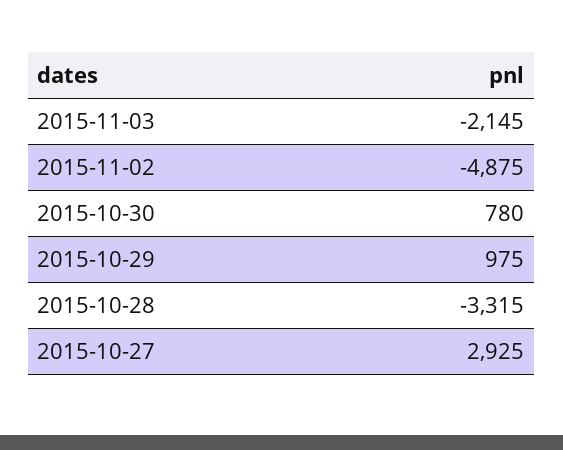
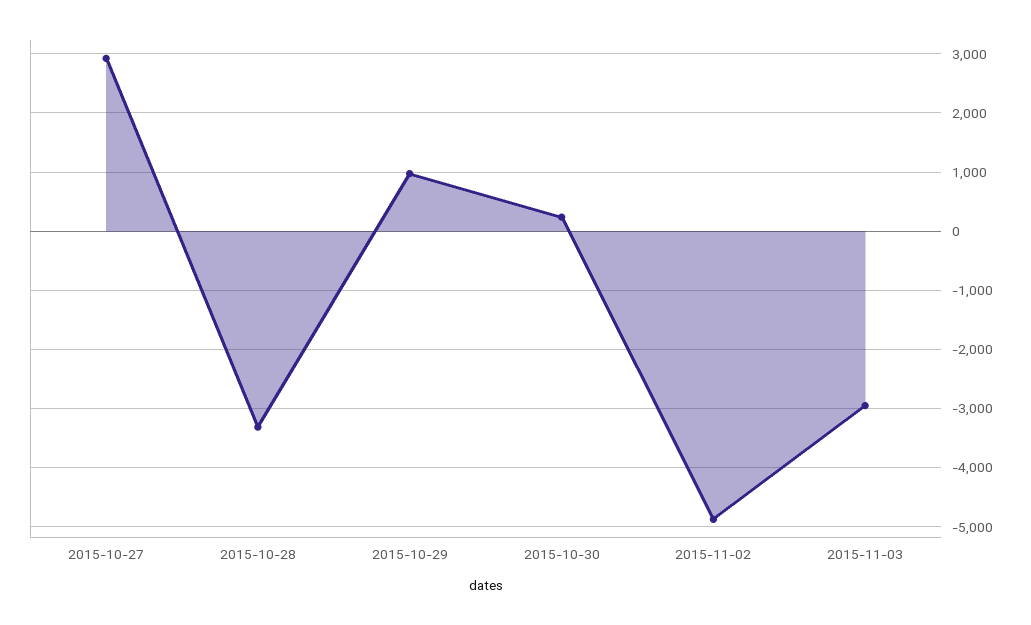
  {
-   "2015-11-03": -2145,
+   "2015-11-03": -3000,
    "2015-11-02": -4875,
-   "2015-10-30": 780,
+   "2015-10-30": 200,
    "2015-10-29": 975,
    "2015-10-28": -3315,
    "2015-10-27": 2925
  }

